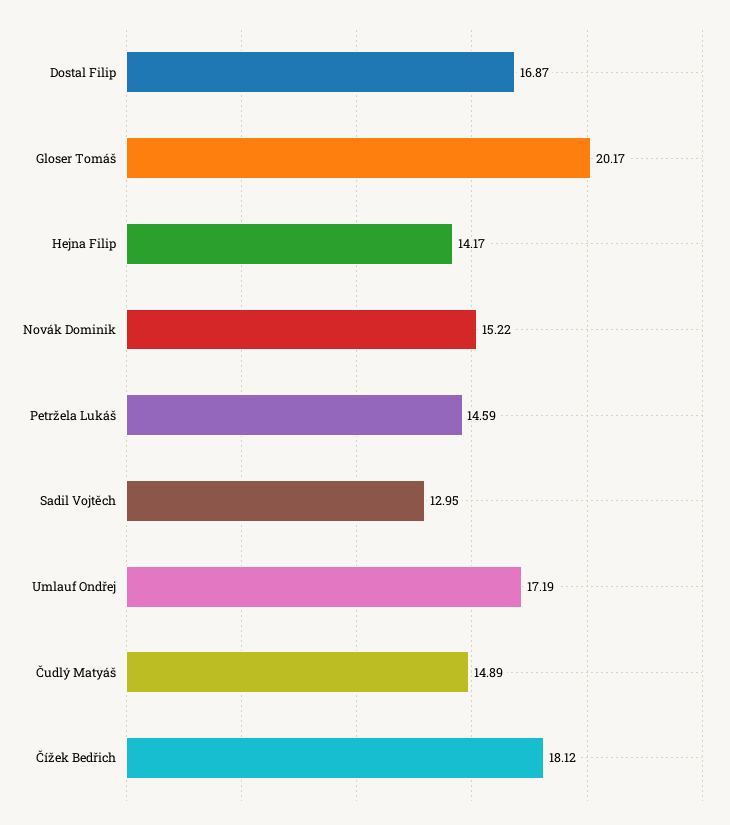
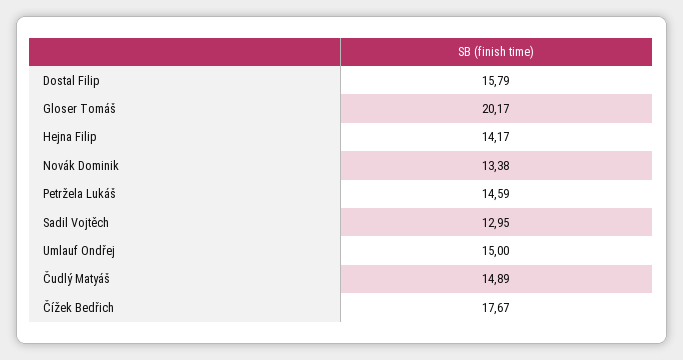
  {
-   "Dostal Filip": 16.87,
+   "Dostal Filip": 15.79,
    "Gloser Tomáš": 20.17,
    "Hejna Filip": 14.17,
-   "Novák Dominik": 15.22,
+   "Novák Dominik": 13.38,
    "Petržela Lukáš": 14.59,
    "Sadil Vojtěch": 12.95,
-   "Umlauf Ondřej": 17.19,
+   "Umlauf Ondřej": 15,
    "Čudlý Matyáš": 14.89,
-   "Čížek Bedřich": 18.12
+   "Čížek Bedřich": 17.67
  }

